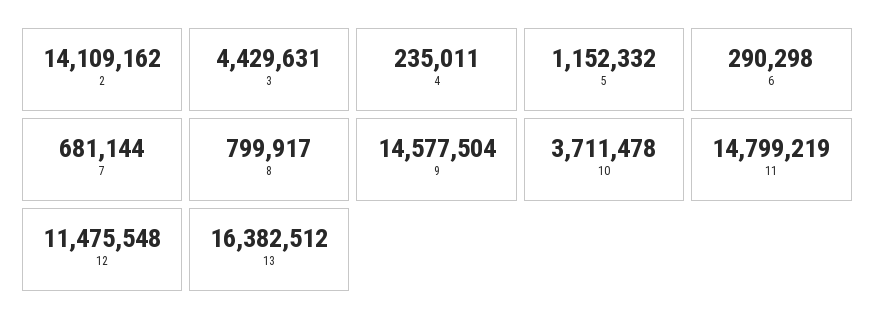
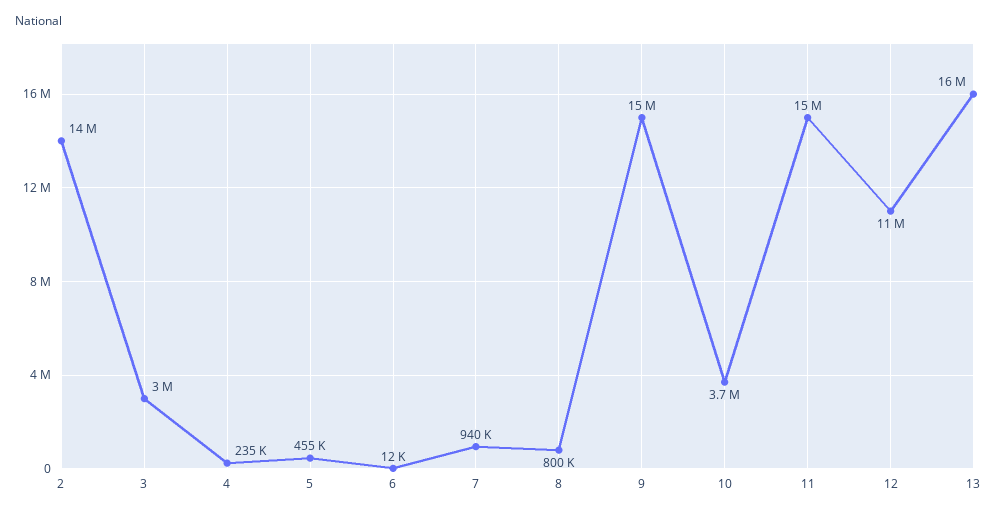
  {
    "2": 14109162,
-   "3": 4429631,
+   "3": 3000000,
    "4": 235011,
-   "5": 1152332,
+   "5": 455000,
-   "6": 290298,
+   "6": 12000,
-   "7": 681144,
+   "7": 940000,
    "8": 799917,
    "9": 14577504,
    "10": 3711478,
    "11": 14799219,
    "12": 11475548,
    "13": 16382512
  }

